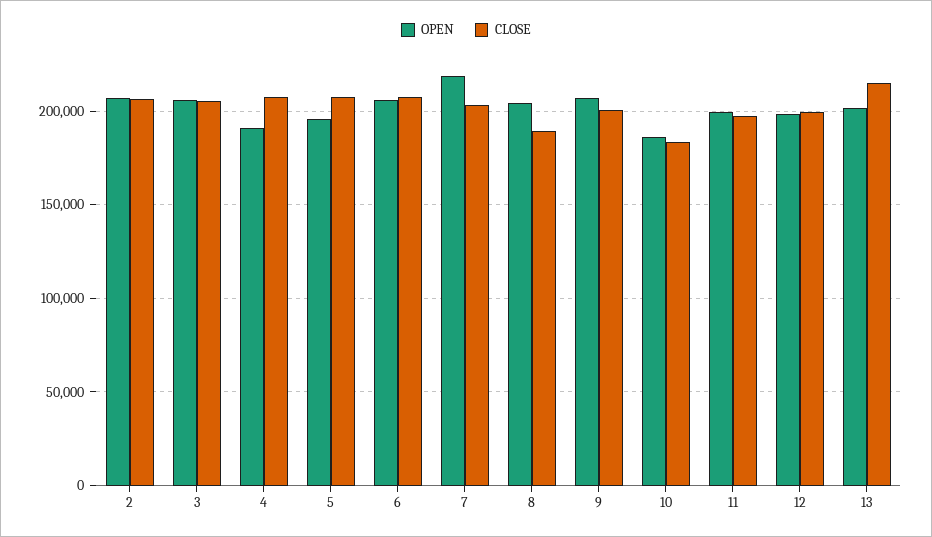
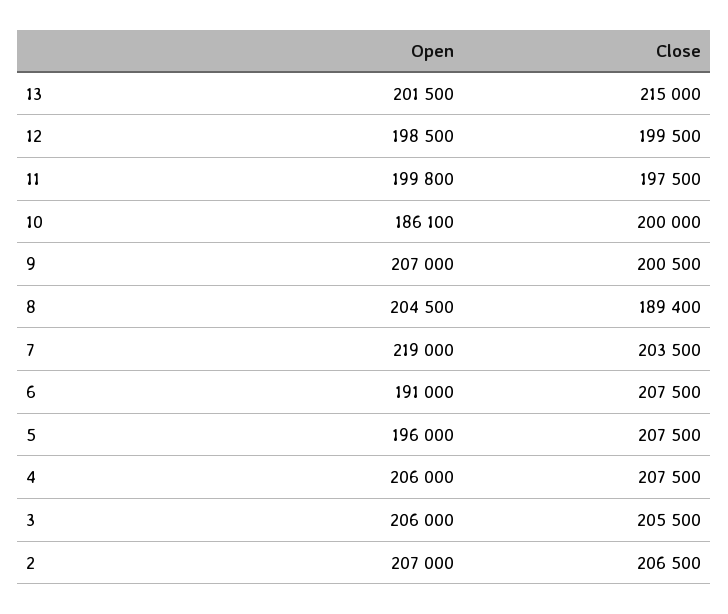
  {
    "OPEN": {
      "2": 207000,
      "3": 206000,
-     "4": 190000,
+     "4": 206000,
      "5": 196000,
-     "6": 205000,
+     "6": 191000,
      "7": 219000,
      "8": 204500,
      "9": 207000,
      "10": 186100,
      "11": 199800,
      "12": 198500,
      "13": 201500
    },
    "CLOSE": {
      "2": 206500,
      "3": 205500,
      "4": 207500,
      "5": 207500,
      "6": 207500,
      "7": 203500,
      "8": 189400,
      "9": 200500,
-     "10": 185000,
+     "10": 200000,
      "11": 197500,
      "12": 199500,
      "13": 215000
    }
  }

